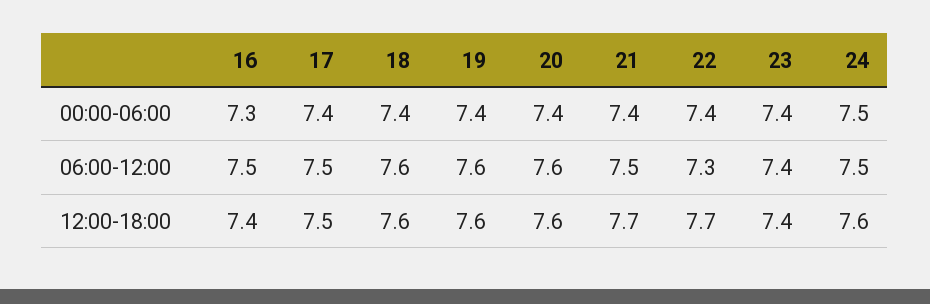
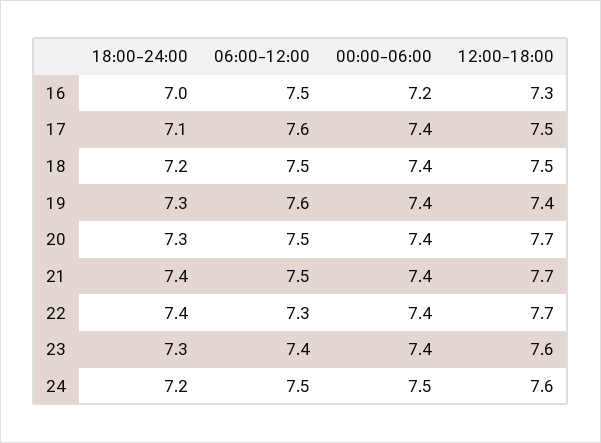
  {
    "16": {
-     "00:00-06:00": 7.3,
+     "00:00-06:00": 7.2,
      "06:00-12:00": 7.5,
-     "12:00-18:00": 7.4
+     "12:00-18:00": 7.3,
+     "18:00-24:00": 7
    },
    "17": {
      "00:00-06:00": 7.4,
-     "06:00-12:00": 7.5,
+     "06:00-12:00": 7.6,
-     "12:00-18:00": 7.5
+     "12:00-18:00": 7.5,
+     "18:00-24:00": 7.1
    },
    "18": {
      "00:00-06:00": 7.4,
-     "06:00-12:00": 7.6,
+     "06:00-12:00": 7.5,
-     "12:00-18:00": 7.6
+     "12:00-18:00": 7.5,
+     "18:00-24:00": 7.2
    },
    "19": {
      "00:00-06:00": 7.4,
      "06:00-12:00": 7.6,
-     "12:00-18:00": 7.6
+     "12:00-18:00": 7.4,
+     "18:00-24:00": 7.3
    },
    "20": {
      "00:00-06:00": 7.4,
-     "06:00-12:00": 7.6,
+     "06:00-12:00": 7.5,
-     "12:00-18:00": 7.6
+     "12:00-18:00": 7.7,
+     "18:00-24:00": 7.3
    },
    "21": {
      "00:00-06:00": 7.4,
      "06:00-12:00": 7.5,
-     "12:00-18:00": 7.7
+     "12:00-18:00": 7.7,
+     "18:00-24:00": 7.4
    },
    "22": {
      "00:00-06:00": 7.4,
      "06:00-12:00": 7.3,
-     "12:00-18:00": 7.7
+     "12:00-18:00": 7.7,
+     "18:00-24:00": 7.4
    },
    "23": {
      "00:00-06:00": 7.4,
      "06:00-12:00": 7.4,
-     "12:00-18:00": 7.4
+     "12:00-18:00": 7.6,
+     "18:00-24:00": 7.3
    },
    "24": {
      "00:00-06:00": 7.5,
      "06:00-12:00": 7.5,
-     "12:00-18:00": 7.6
+     "12:00-18:00": 7.6,
+     "18:00-24:00": 7.2
    }
  }

